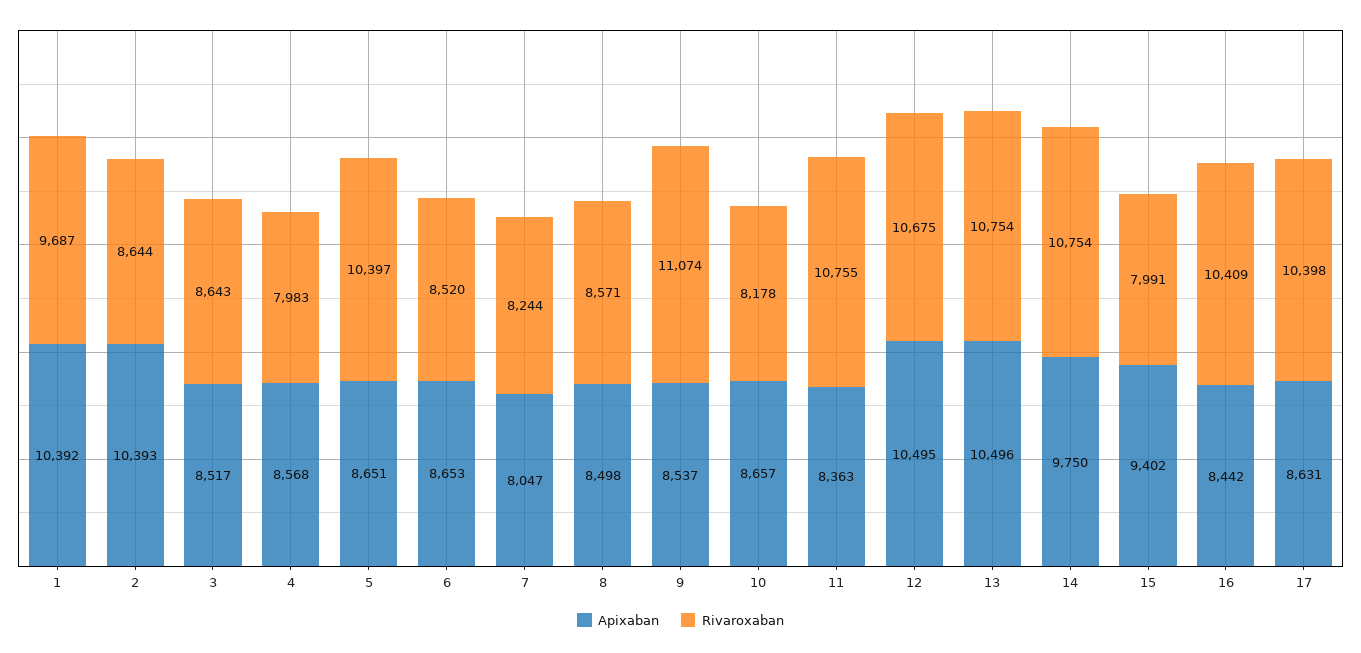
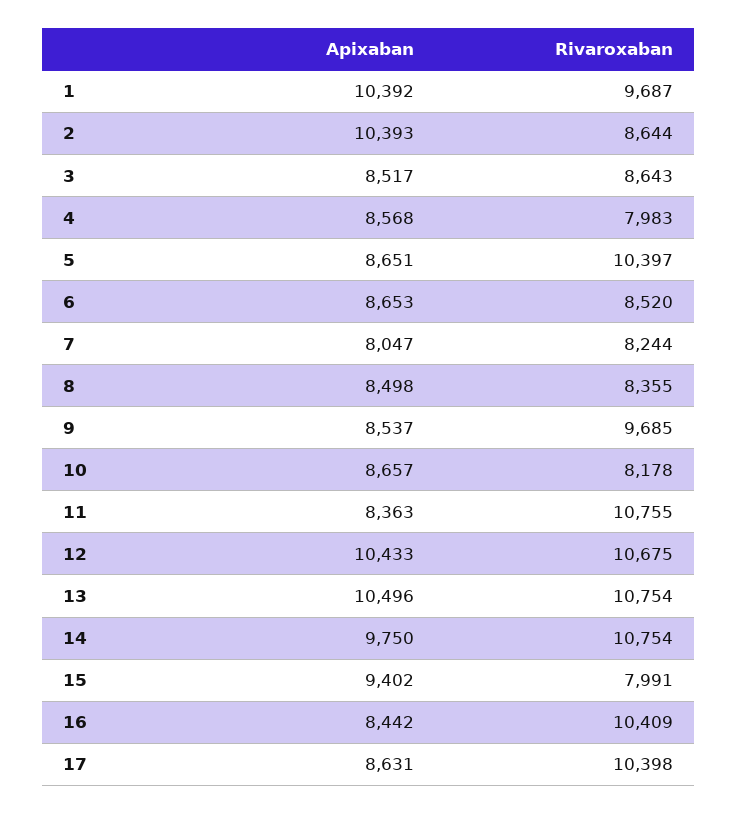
  {
    "Apixaban": {
      "1": 10392,
      "2": 10393,
      "3": 8517,
      "4": 8568,
      "5": 8651,
      "6": 8653,
      "7": 8047,
      "8": 8498,
      "9": 8537,
      "10": 8657,
      "11": 8363,
-     "12": 10495,
+     "12": 10433,
      "13": 10496,
      "14": 9750,
      "15": 9402,
      "16": 8442,
      "17": 8631
    },
    "Rivaroxaban": {
      "1": 9687,
      "2": 8644,
      "3": 8643,
      "4": 7983,
      "5": 10397,
      "6": 8520,
      "7": 8244,
-     "8": 8571,
+     "8": 8355,
-     "9": 11074,
+     "9": 9685,
      "10": 8178,
      "11": 10755,
      "12": 10675,
      "13": 10754,
      "14": 10754,
      "15": 7991,
      "16": 10409,
      "17": 10398
    }
  }

